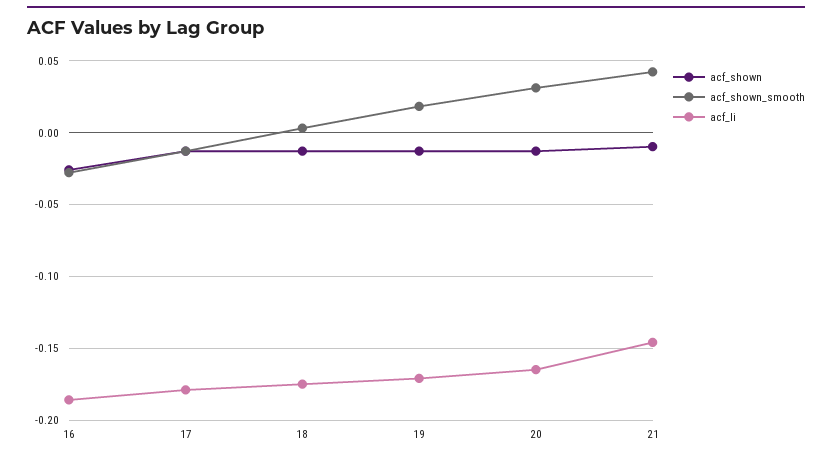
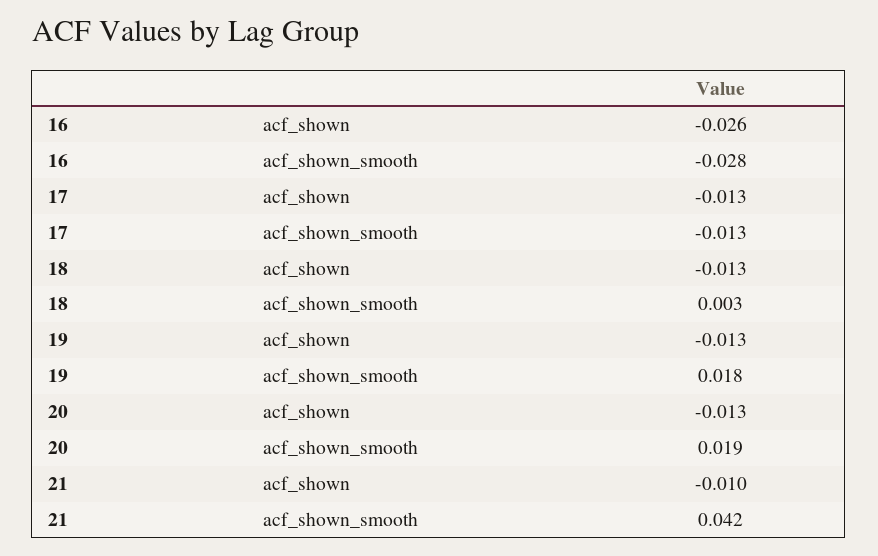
  {
    "acf_shown": {
      "16": -0.026,
      "17": -0.013,
      "18": -0.013,
      "19": -0.013,
      "20": -0.013,
      "21": -0.01
    },
    "acf_shown_smooth": {
      "16": -0.028,
      "17": -0.013,
      "18": 0.003,
      "19": 0.018,
-     "20": 0.03,
+     "20": 0.019,
      "21": 0.042
-   },
+   }
-   "acf_li": {
-     "16": -0.185,
-     "17": -0.18,
-     "18": -0.175,
-     "19": -0.17,
-     "20": -0.165,
-     "21": -0.145
-   }
  }

